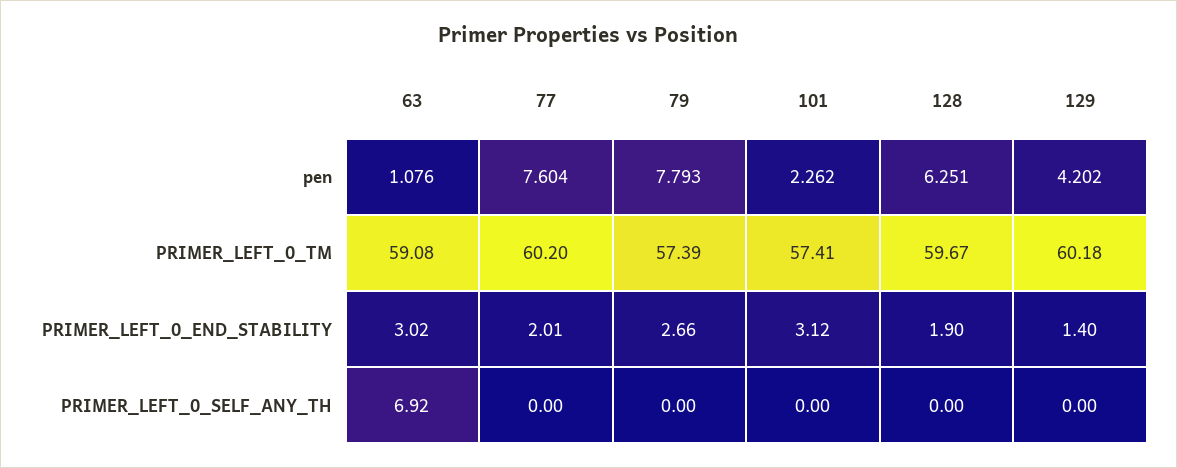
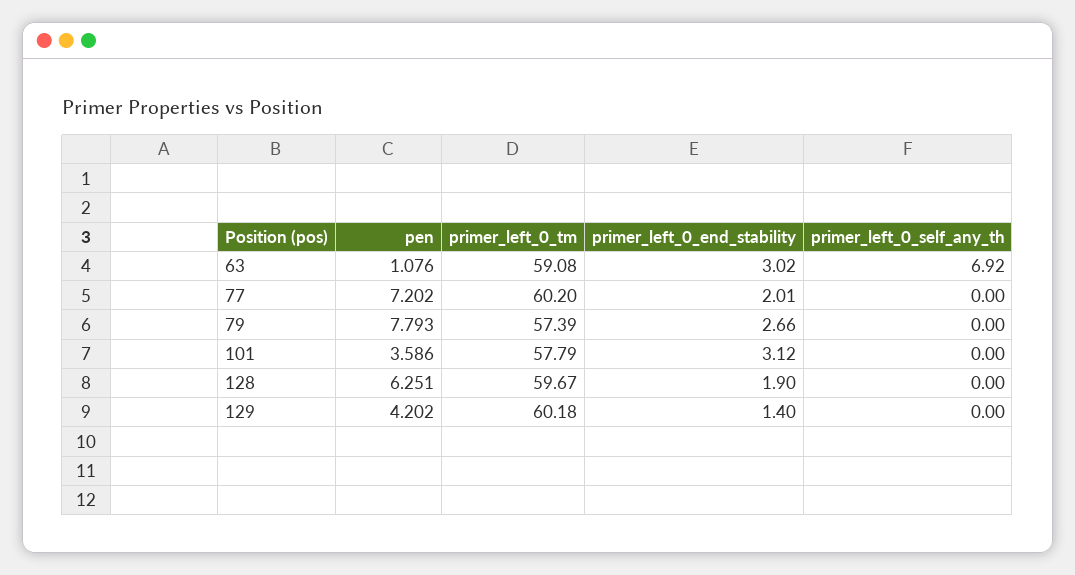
  {
    "63": {
      "pen": 1.076,
      "PRIMER_LEFT_0_TM": 59.08,
      "PRIMER_LEFT_0_END_STABILITY": 3.02,
      "PRIMER_LEFT_0_SELF_ANY_TH": 6.92
    },
    "77": {
-     "pen": 7.604,
+     "pen": 7.202,
      "PRIMER_LEFT_0_TM": 60.2,
      "PRIMER_LEFT_0_END_STABILITY": 2.01,
      "PRIMER_LEFT_0_SELF_ANY_TH": 0
    },
    "79": {
      "pen": 7.793,
      "PRIMER_LEFT_0_TM": 57.39,
      "PRIMER_LEFT_0_END_STABILITY": 2.66,
      "PRIMER_LEFT_0_SELF_ANY_TH": 0
    },
    "101": {
-     "pen": 2.262,
+     "pen": 3.586,
-     "PRIMER_LEFT_0_TM": 57.41,
+     "PRIMER_LEFT_0_TM": 57.79,
      "PRIMER_LEFT_0_END_STABILITY": 3.12,
      "PRIMER_LEFT_0_SELF_ANY_TH": 0
    },
    "128": {
      "pen": 6.251,
      "PRIMER_LEFT_0_TM": 59.67,
      "PRIMER_LEFT_0_END_STABILITY": 1.9,
      "PRIMER_LEFT_0_SELF_ANY_TH": 0
    },
    "129": {
      "pen": 4.202,
      "PRIMER_LEFT_0_TM": 60.18,
      "PRIMER_LEFT_0_END_STABILITY": 1.4,
      "PRIMER_LEFT_0_SELF_ANY_TH": 0
    }
  }

